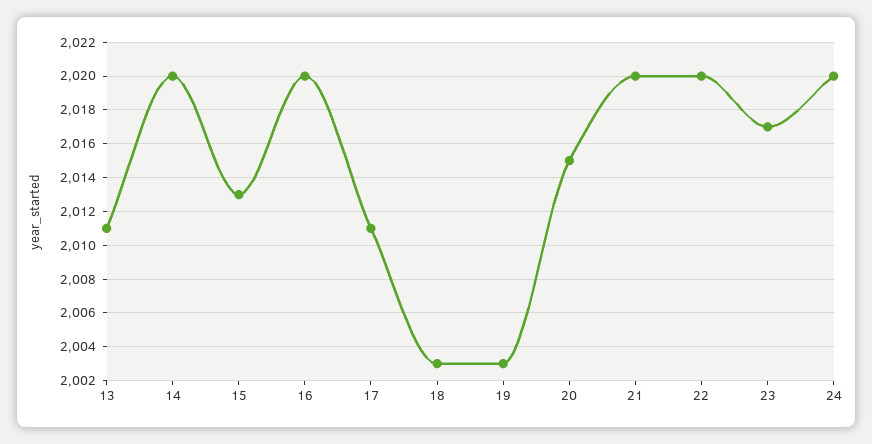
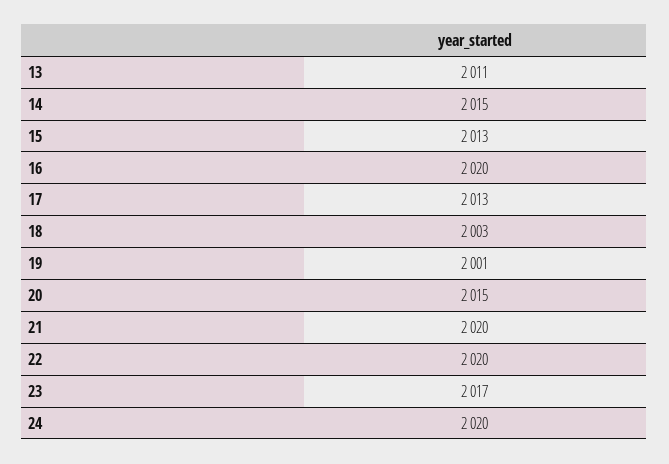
  {
    "13": 2011,
-   "14": 2020,
+   "14": 2015,
    "15": 2013,
    "16": 2020,
-   "17": 2011,
+   "17": 2013,
    "18": 2003,
-   "19": 2003,
+   "19": 2001,
    "20": 2015,
    "21": 2020,
    "22": 2020,
    "23": 2017,
    "24": 2020
  }

